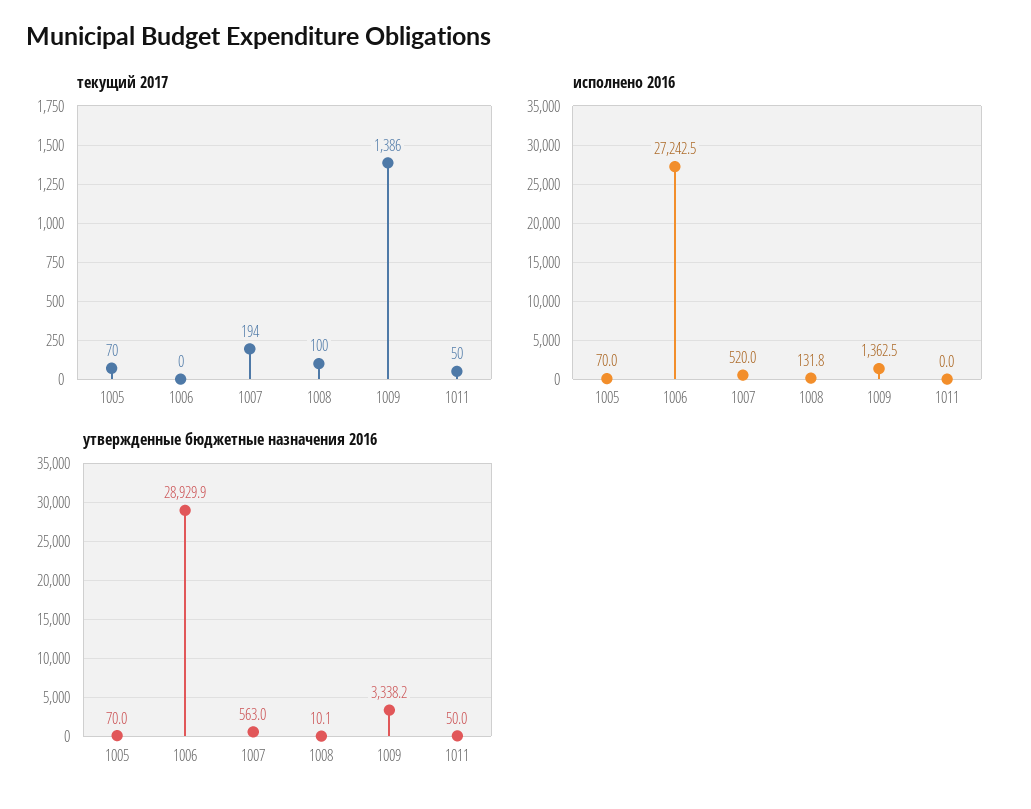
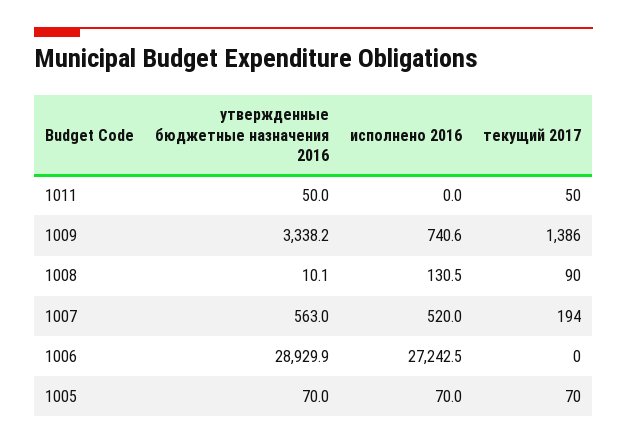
  {
    "текущий 2017": {
      "1005": 70,
      "1006": 0,
      "1007": 194,
-     "1008": 100,
+     "1008": 90,
      "1009": 1386,
      "1011": 50
    },
    "исполнено 2016": {
      "1005": 70,
      "1006": 27242.5,
      "1007": 520,
-     "1008": 131.8,
+     "1008": 130.5,
-     "1009": 1362.5,
+     "1009": 740.6,
      "1011": 0
    },
    "утвержденные бюджетные назначения 2016": {
      "1005": 70,
      "1006": 28929.9,
      "1007": 563,
      "1008": 10.1,
      "1009": 3338.2,
      "1011": 50
    }
  }

